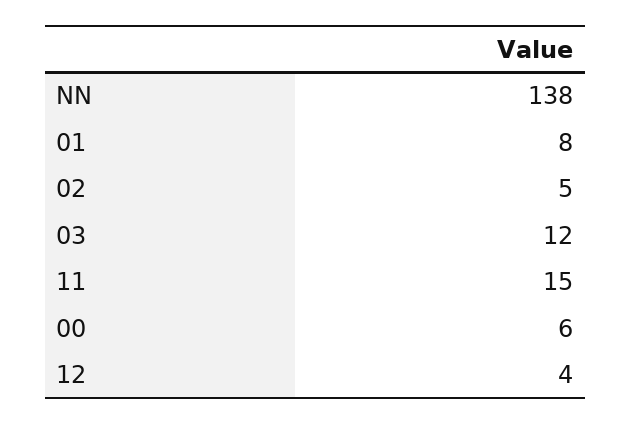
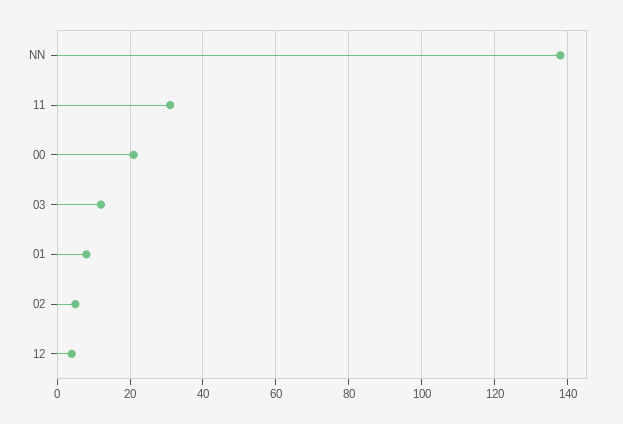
  {
    "NN": 138,
    "01": 8,
    "02": 5,
    "03": 12,
-   "11": 15,
+   "11": 30,
-   "00": 6,
+   "00": 20,
    "12": 4
  }

